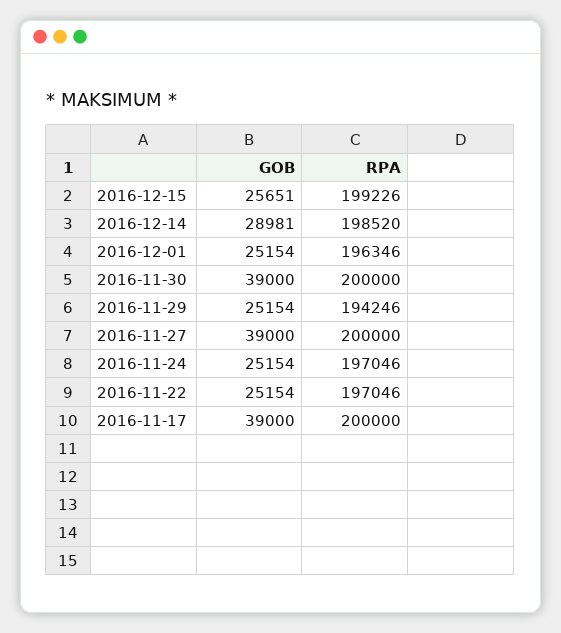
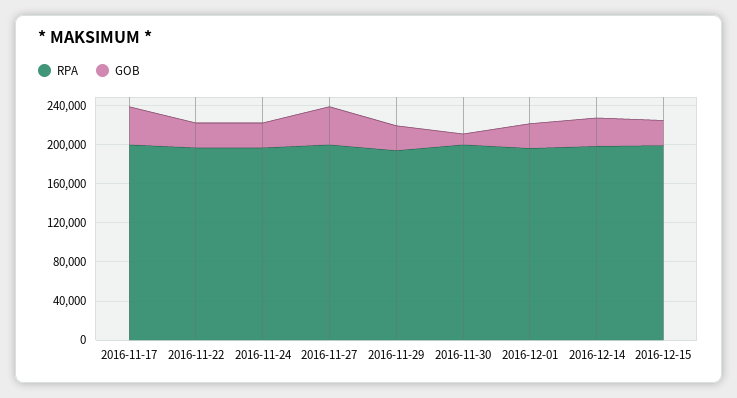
  {
    "GOB": {
      "2016-12-15": 25651,
      "2016-12-14": 28981,
      "2016-12-01": 25154,
-     "2016-11-30": 39000,
+     "2016-11-30": 10000,
      "2016-11-29": 25154,
      "2016-11-27": 39000,
      "2016-11-24": 25154,
      "2016-11-22": 25154,
      "2016-11-17": 39000
    },
    "RPA": {
      "2016-12-15": 199226,
      "2016-12-14": 198520,
      "2016-12-01": 196346,
      "2016-11-30": 200000,
      "2016-11-29": 194246,
      "2016-11-27": 200000,
      "2016-11-24": 197046,
      "2016-11-22": 197046,
      "2016-11-17": 200000
    }
  }

